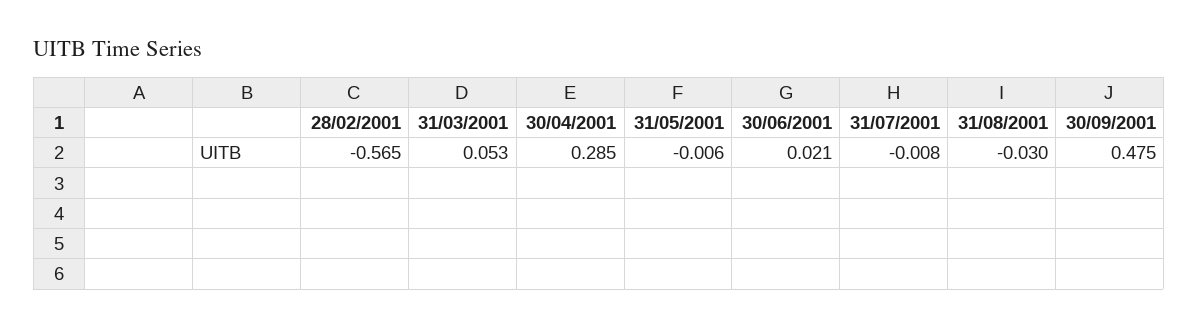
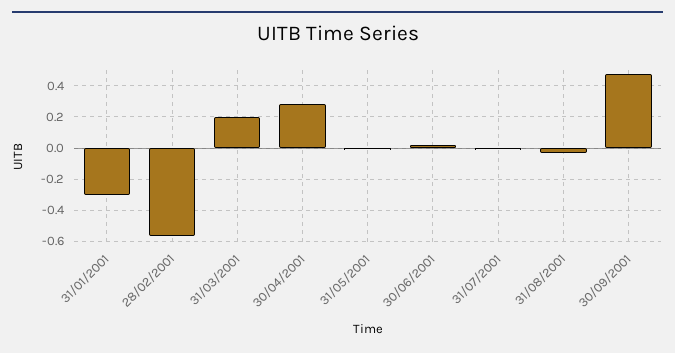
  {
    "28/02/2001": -0.565,
-   "31/03/2001": 0.053,
+   "31/03/2001": 0.2,
    "30/04/2001": 0.285,
    "31/05/2001": -0.006,
    "30/06/2001": 0.021,
    "31/07/2001": -0.008,
    "31/08/2001": -0.03,
-   "30/09/2001": 0.475
+   "30/09/2001": 0.475,
+   "31/01/2001": -0.3
  }

